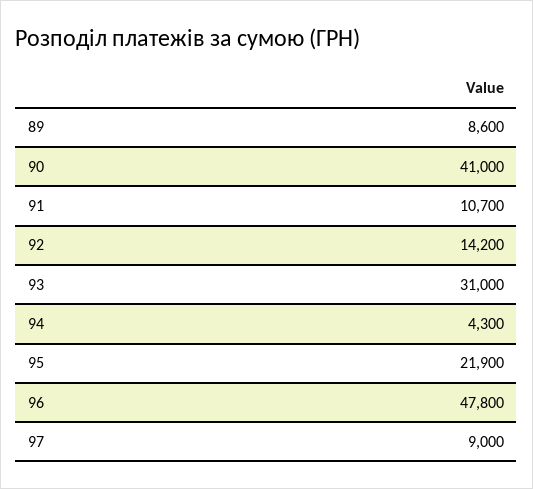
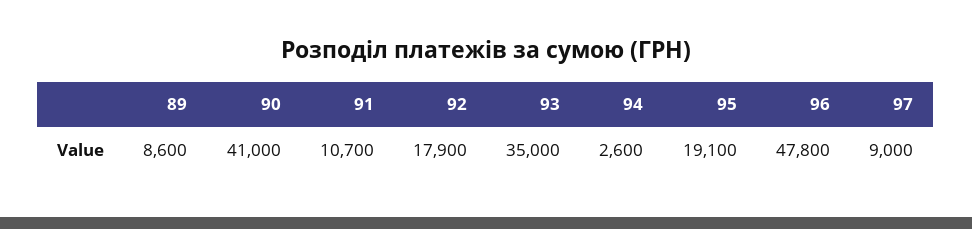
  {
    "89": 8600,
    "90": 41000,
    "91": 10700,
-   "92": 14200,
+   "92": 17900,
-   "93": 31000,
+   "93": 35000,
-   "94": 4300,
+   "94": 2600,
-   "95": 21900,
+   "95": 19100,
    "96": 47800,
    "97": 9000
  }

